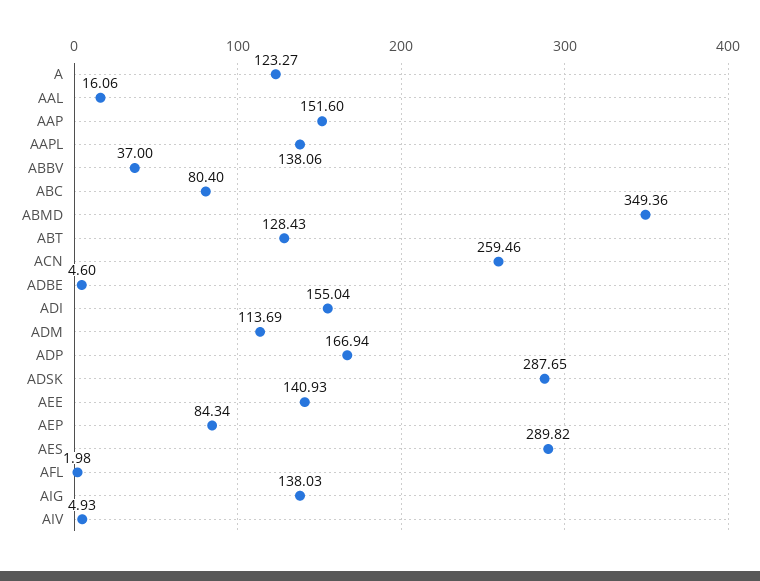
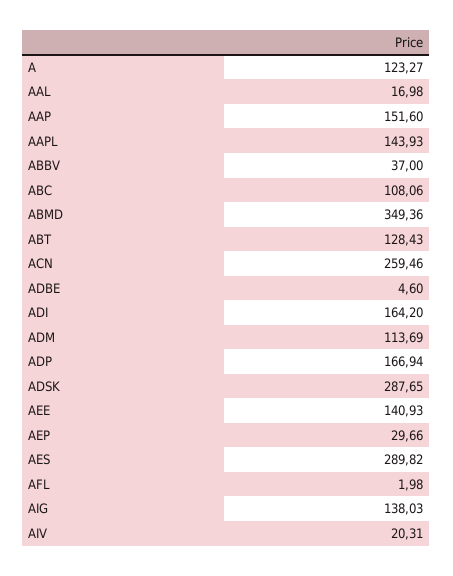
  {
    "A": 123.27,
-   "AAL": 16.06,
+   "AAL": 16.98,
    "AAP": 151.6,
-   "AAPL": 138.06,
+   "AAPL": 143.93,
    "ABBV": 37,
-   "ABC": 80.4,
+   "ABC": 108.06,
    "ABMD": 349.36,
    "ABT": 128.43,
    "ACN": 259.46,
    "ADBE": 4.6,
-   "ADI": 155.04,
+   "ADI": 164.2,
    "ADM": 113.69,
    "ADP": 166.94,
    "ADSK": 287.65,
    "AEE": 140.93,
-   "AEP": 84.34,
+   "AEP": 29.66,
    "AES": 289.82,
    "AFL": 1.98,
    "AIG": 138.03,
-   "AIV": 4.93
+   "AIV": 20.31
  }

